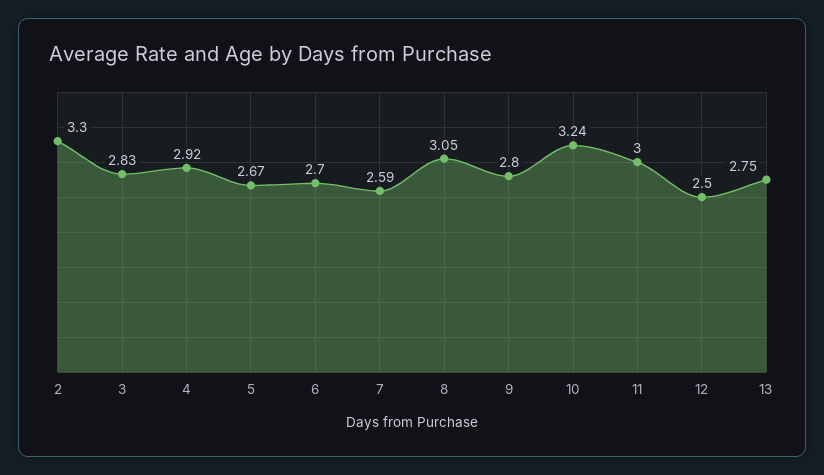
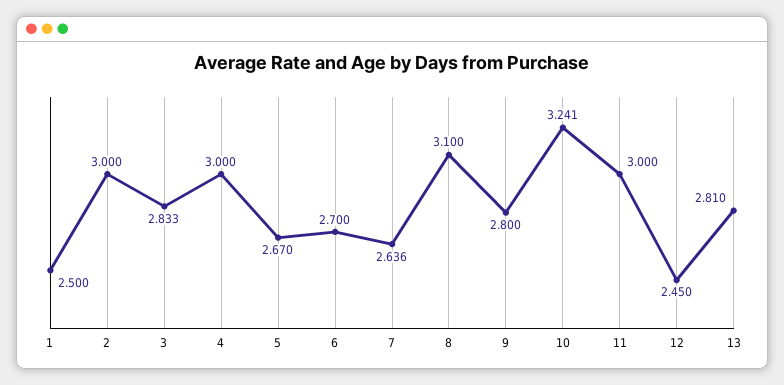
  {
-   "2": 3.3,
+   "2": 3,
    "3": 2.833,
-   "4": 2.92,
+   "4": 3,
    "5": 2.67,
    "6": 2.7,
-   "7": 2.59,
+   "7": 2.636,
-   "8": 3.05,
+   "8": 3.1,
    "9": 2.8,
    "10": 3.241,
    "11": 3,
-   "12": 2.5,
+   "12": 2.45,
-   "13": 2.75
+   "13": 2.81,
+   "1": 2.5
  }

